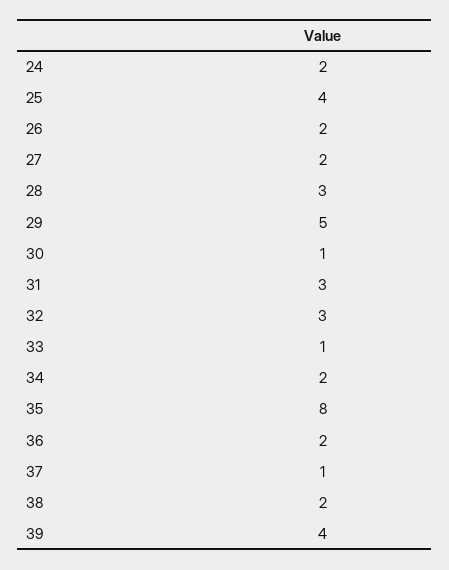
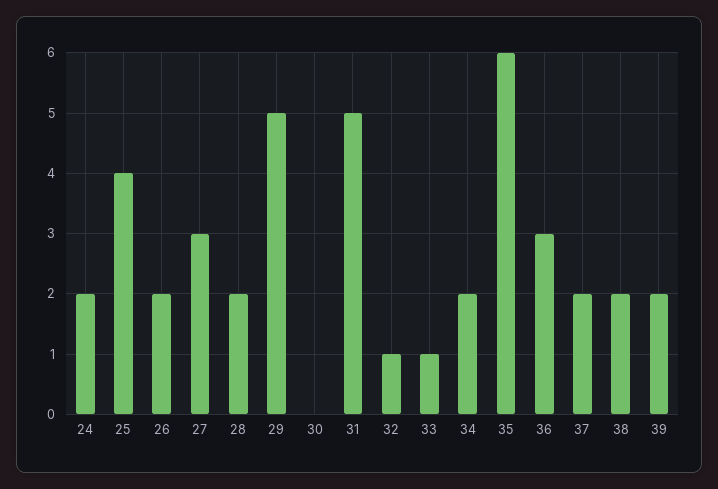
  {
    "24": 2,
    "25": 4,
    "26": 2,
-   "27": 2,
+   "27": 3,
-   "28": 3,
+   "28": 2,
    "29": 5,
-   "30": 1,
+   "30": 0,
-   "31": 3,
+   "31": 5,
-   "32": 3,
+   "32": 1,
    "33": 1,
    "34": 2,
-   "35": 8,
+   "35": 6,
-   "36": 2,
+   "36": 3,
-   "37": 1,
+   "37": 2,
    "38": 2,
-   "39": 4
+   "39": 2
  }

